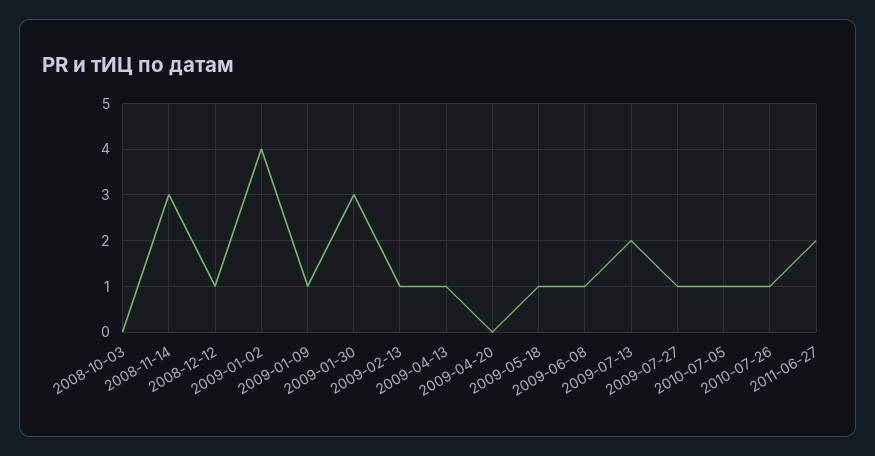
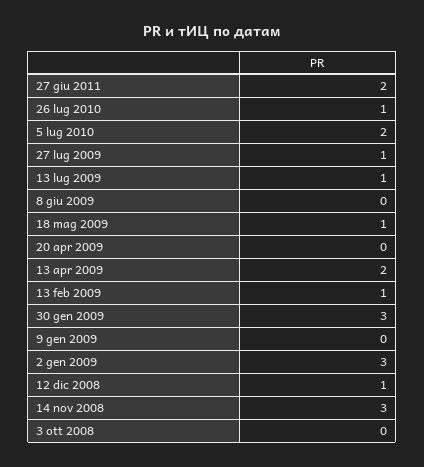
  {
    "2008-10-03": 0,
    "2008-11-14": 3,
    "2008-12-12": 1,
-   "2009-01-02": 4,
+   "2009-01-02": 3,
-   "2009-01-09": 1,
+   "2009-01-09": 0,
    "2009-01-30": 3,
    "2009-02-13": 1,
-   "2009-04-13": 1,
+   "2009-04-13": 2,
    "2009-04-20": 0,
    "2009-05-18": 1,
-   "2009-06-08": 1,
+   "2009-06-08": 0,
-   "2009-07-13": 2,
+   "2009-07-13": 1,
    "2009-07-27": 1,
-   "2010-07-05": 1,
+   "2010-07-05": 2,
    "2010-07-26": 1,
    "2011-06-27": 2
  }

